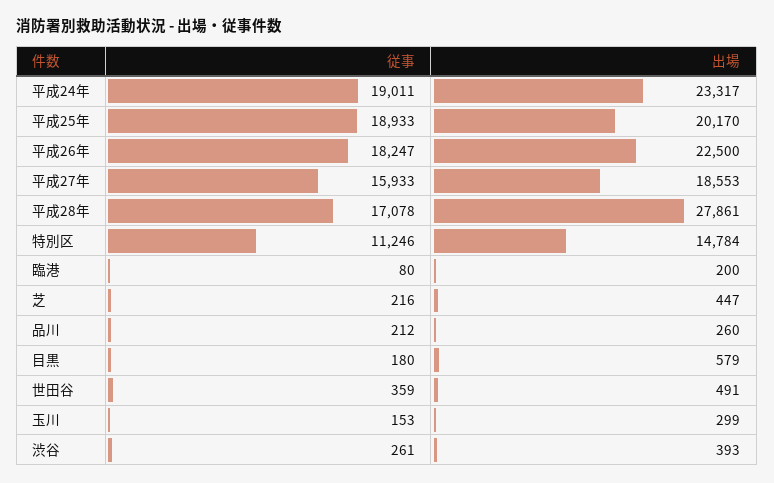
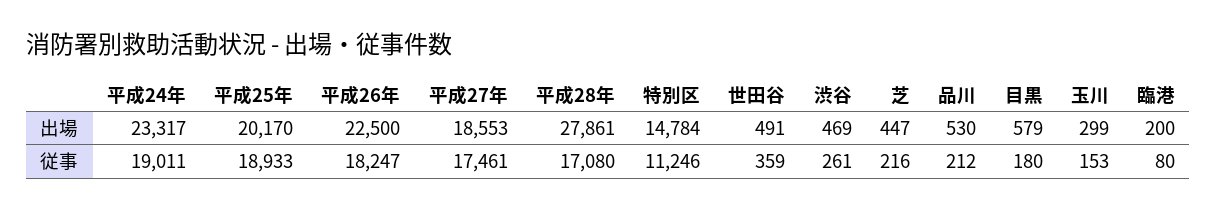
  {
    "従事": {
      "平成24年": 19011,
      "平成25年": 18933,
      "平成26年": 18247,
-     "平成27年": 15933,
+     "平成27年": 17461,
-     "平成28年": 17078,
+     "平成28年": 17080,
      "特別区": 11246,
      "臨港": 80,
      "芝": 216,
      "品川": 212,
      "目黒": 180,
      "世田谷": 359,
      "玉川": 153,
      "渋谷": 261
    },
    "出場": {
      "平成24年": 23317,
      "平成25年": 20170,
      "平成26年": 22500,
      "平成27年": 18553,
      "平成28年": 27861,
      "特別区": 14784,
      "臨港": 200,
      "芝": 447,
-     "品川": 260,
+     "品川": 530,
      "目黒": 579,
      "世田谷": 491,
      "玉川": 299,
-     "渋谷": 393
+     "渋谷": 469
    }
  }

